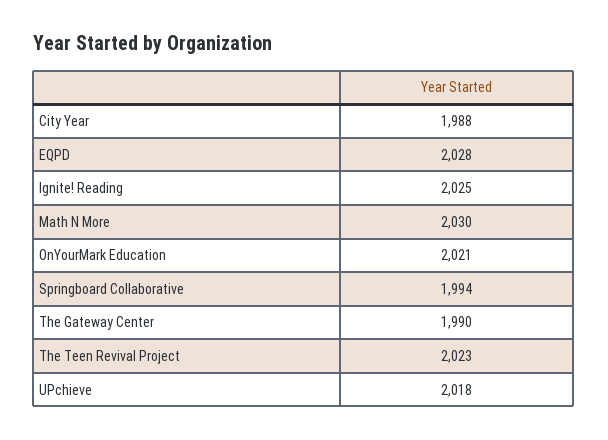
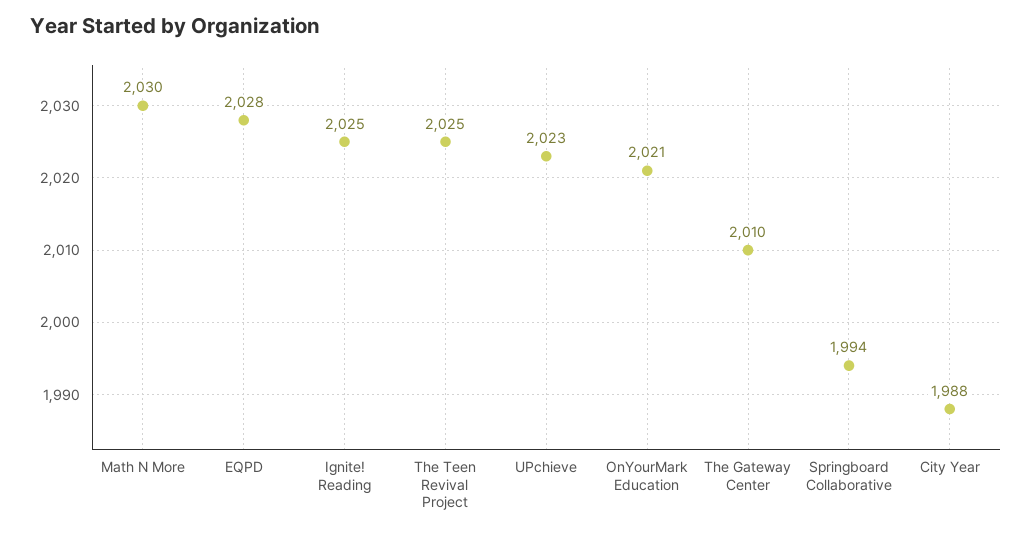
  {
    "City Year": 1988,
    "EQPD": 2028,
    "Ignite! Reading": 2025,
    "Math N More": 2030,
    "OnYourMark Education": 2021,
    "Springboard Collaborative": 1994,
-   "The Gateway Center": 1990,
+   "The Gateway Center": 2010,
-   "The Teen Revival Project": 2023,
+   "The Teen Revival Project": 2025,
-   "UPchieve": 2018
+   "UPchieve": 2023
  }

